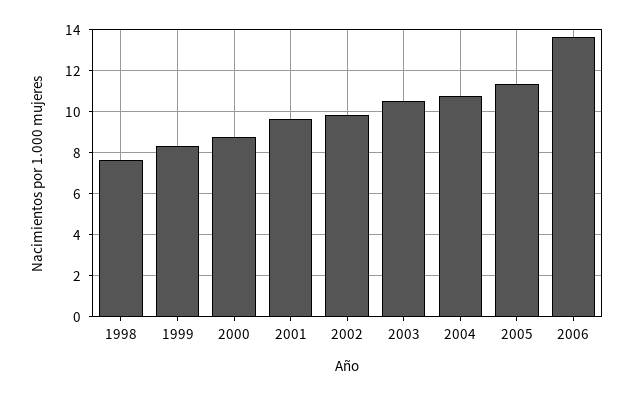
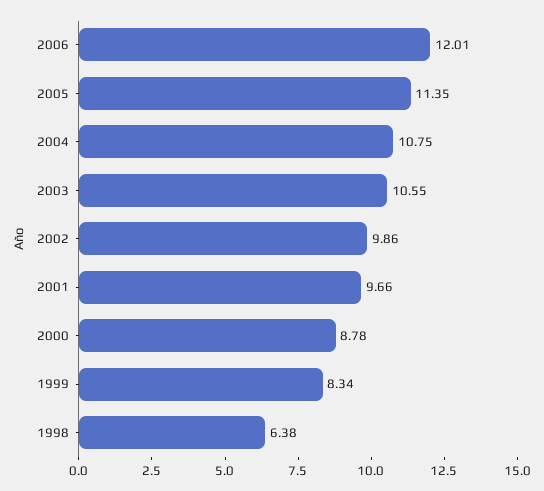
  {
-   "1998": 7.5,
+   "1998": 6.38,
    "1999": 8.34,
    "2000": 8.78,
    "2001": 9.66,
    "2002": 9.86,
    "2003": 10.55,
    "2004": 10.75,
    "2005": 11.35,
-   "2006": 13.5
+   "2006": 12.01
  }

